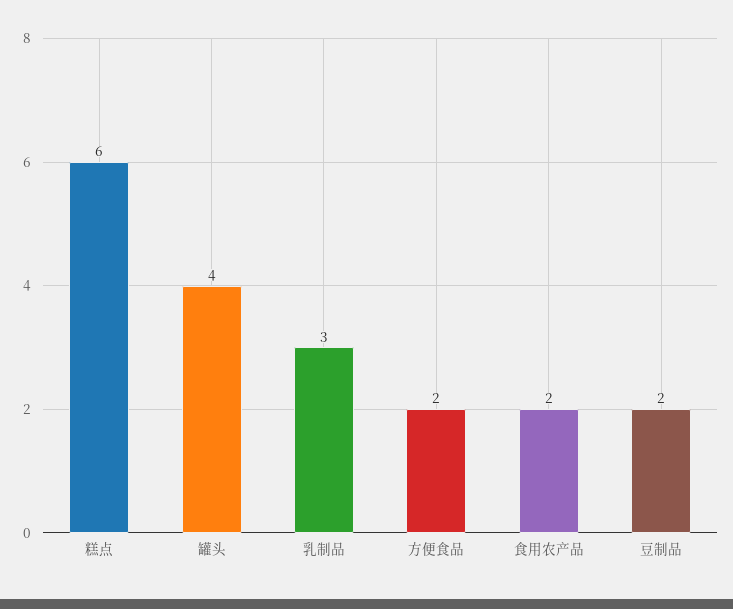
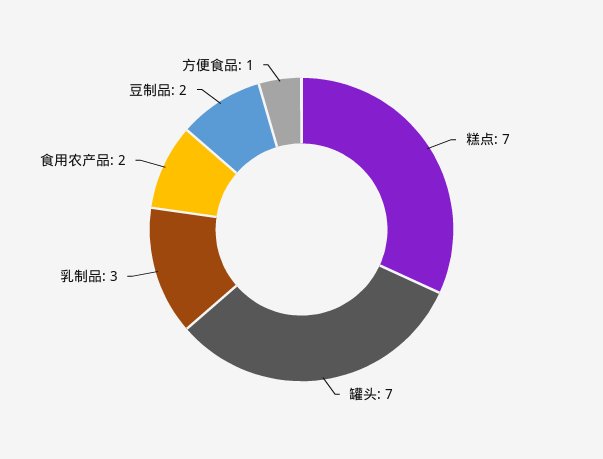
  {
-   "糕点": 6,
+   "糕点": 7,
-   "罐头": 4,
+   "罐头": 7,
    "乳制品": 3,
-   "方便食品": 2,
+   "方便食品": 1,
    "食用农产品": 2,
    "豆制品": 2
  }

